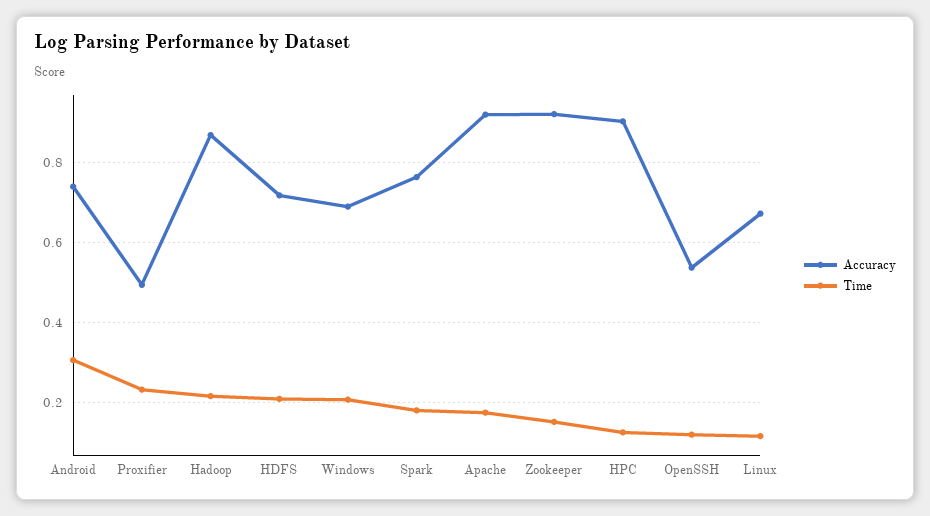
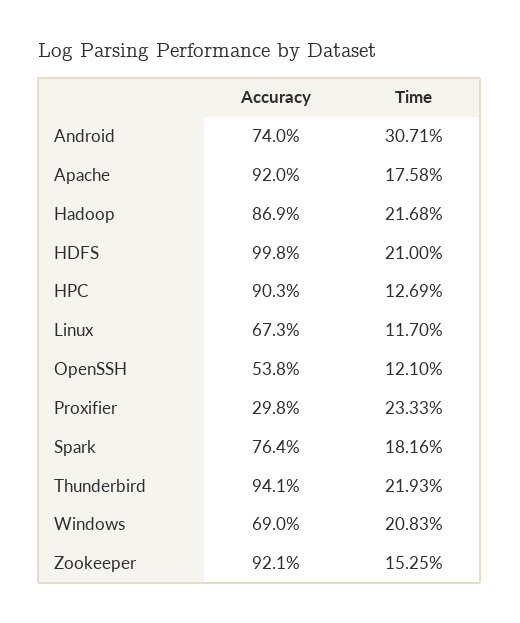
  {
    "Accuracy": {
      "Android": 0.74,
-     "Proxifier": 0.5,
+     "Proxifier": 0.298,
      "Hadoop": 0.869,
-     "HDFS": 0.72,
+     "HDFS": 0.998,
      "Windows": 0.69,
      "Spark": 0.764,
      "Apache": 0.92,
      "Zookeeper": 0.921,
      "HPC": 0.903,
      "OpenSSH": 0.538,
-     "Linux": 0.673
+     "Linux": 0.673,
+     "Thunderbird": 0.941
    },
    "Time": {
      "Android": 0.3071,
      "Proxifier": 0.2333,
      "Hadoop": 0.2168,
      "HDFS": 0.21,
      "Windows": 0.2083,
      "Spark": 0.1816,
      "Apache": 0.1758,
      "Zookeeper": 0.1525,
      "HPC": 0.1269,
      "OpenSSH": 0.121,
-     "Linux": 0.117
+     "Linux": 0.117,
+     "Thunderbird": 0.2193
    }
  }

